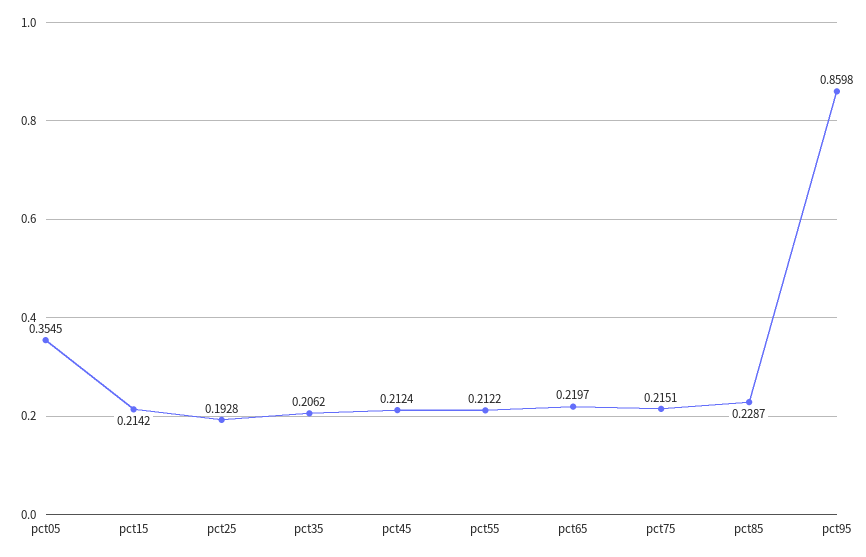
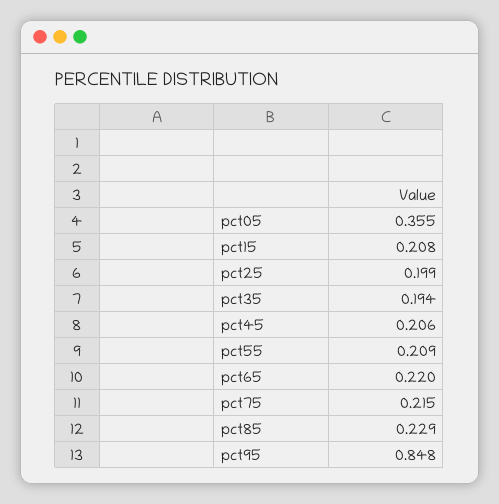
  {
    "pct05": 0.3545,
-   "pct15": 0.2142,
+   "pct15": 0.208,
-   "pct25": 0.1928,
+   "pct25": 0.199,
-   "pct35": 0.2062,
+   "pct35": 0.194,
-   "pct45": 0.2124,
+   "pct45": 0.206,
-   "pct55": 0.2122,
+   "pct55": 0.209,
    "pct65": 0.2197,
    "pct75": 0.2151,
    "pct85": 0.2287,
-   "pct95": 0.8598
+   "pct95": 0.848
  }

